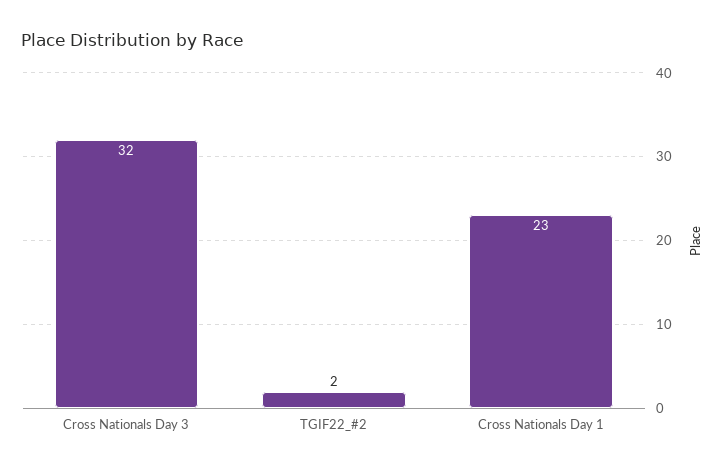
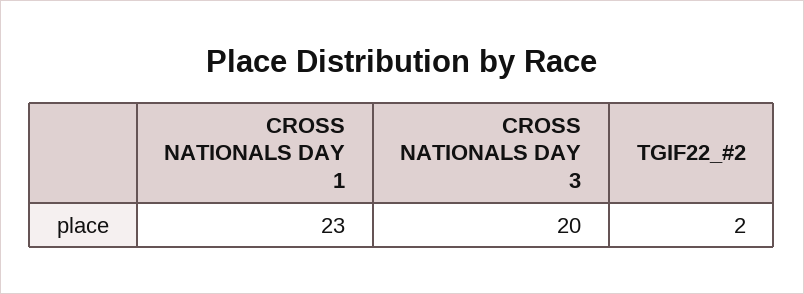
  {
-   "Cross Nationals Day 3": 32,
+   "Cross Nationals Day 3": 20,
    "TGIF22_#2": 2,
    "Cross Nationals Day 1": 23
  }

